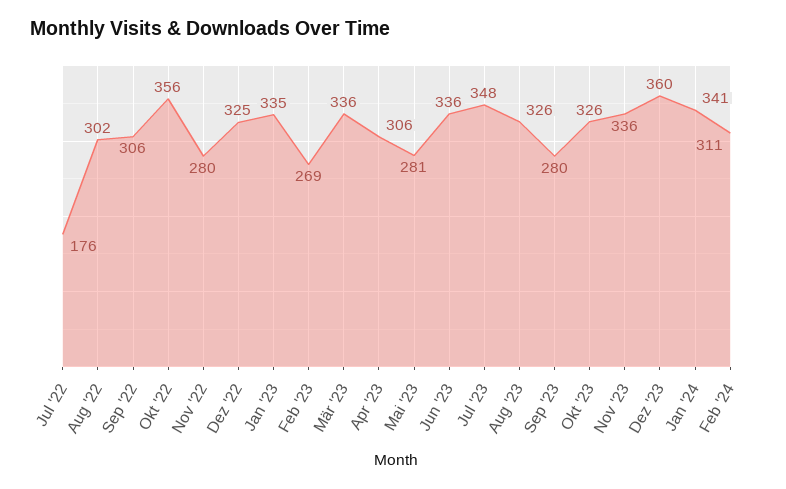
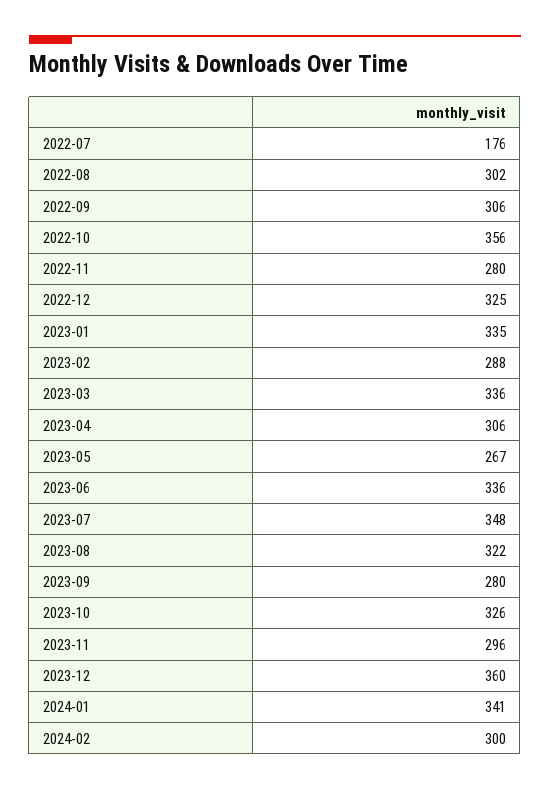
  {
    "Jul '22": 176,
    "Aug '22": 302,
    "Sep '22": 306,
    "Okt '22": 356,
    "Nov '22": 280,
    "Dez '22": 325,
    "Jan '23": 335,
-   "Feb '23": 269,
+   "Feb '23": 288,
    "Mär '23": 336,
    "Apr '23": 306,
-   "Mai '23": 281,
+   "Mai '23": 267,
    "Jun '23": 336,
    "Jul '23": 348,
-   "Aug '23": 326,
+   "Aug '23": 322,
    "Sep '23": 280,
    "Okt '23": 326,
-   "Nov '23": 336,
+   "Nov '23": 296,
    "Dez '23": 360,
    "Jan '24": 341,
-   "Feb '24": 311
+   "Feb '24": 300
  }

